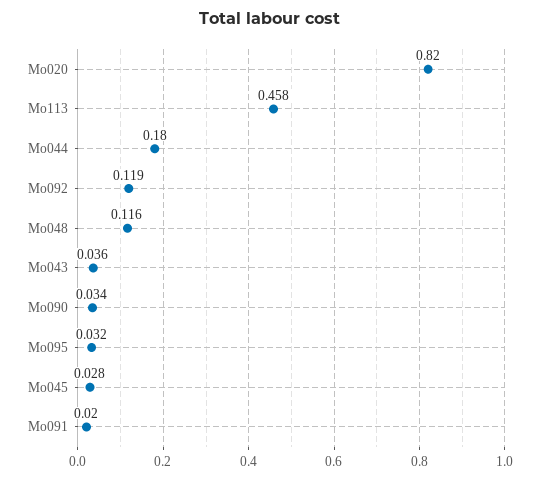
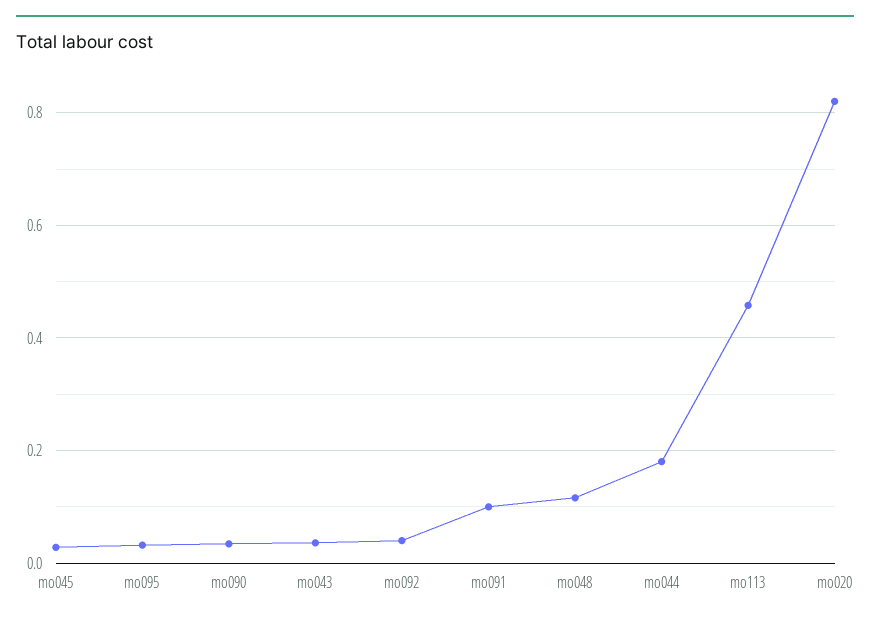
  {
    "Mo020": 0.82,
    "Mo113": 0.458,
    "Mo044": 0.18,
-   "Mo092": 0.119,
+   "Mo092": 0.04,
    "Mo048": 0.116,
    "Mo043": 0.036,
    "Mo090": 0.034,
    "Mo095": 0.032,
    "Mo045": 0.028,
-   "Mo091": 0.02
+   "Mo091": 0.1
  }

